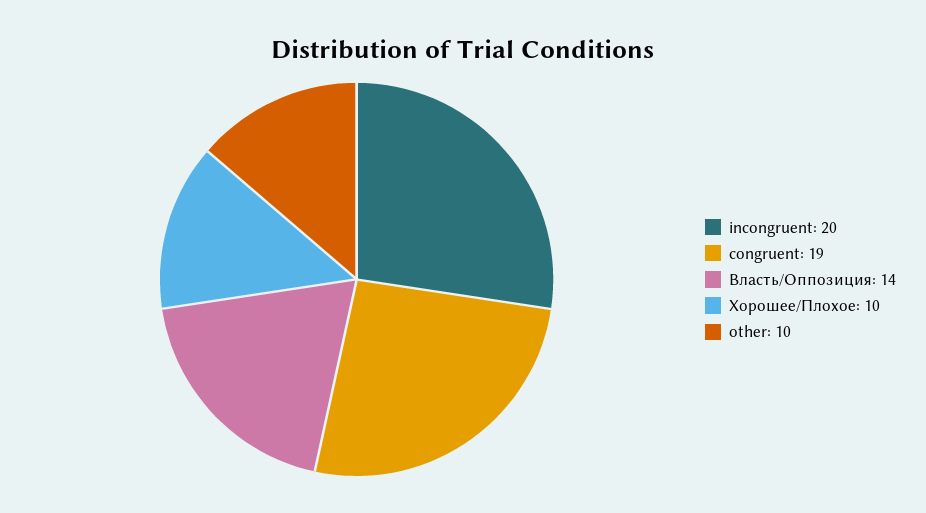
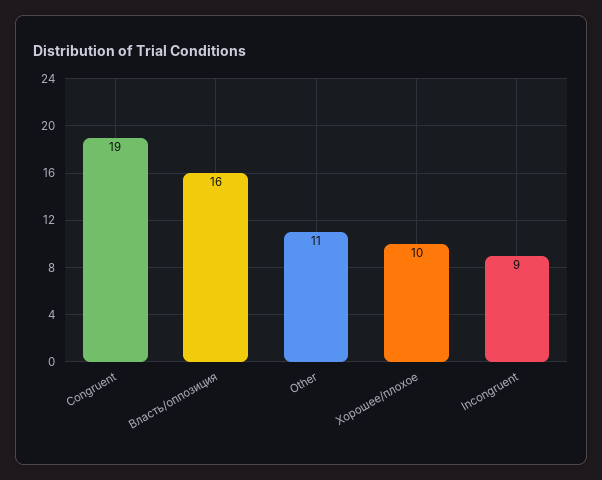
  {
-   "incongruent": 20,
+   "incongruent": 9,
    "congruent": 19,
-   "Власть/Оппозиция": 14,
+   "Власть/Оппозиция": 16,
    "Хорошее/Плохое": 10,
-   "other": 10
+   "other": 11
  }

